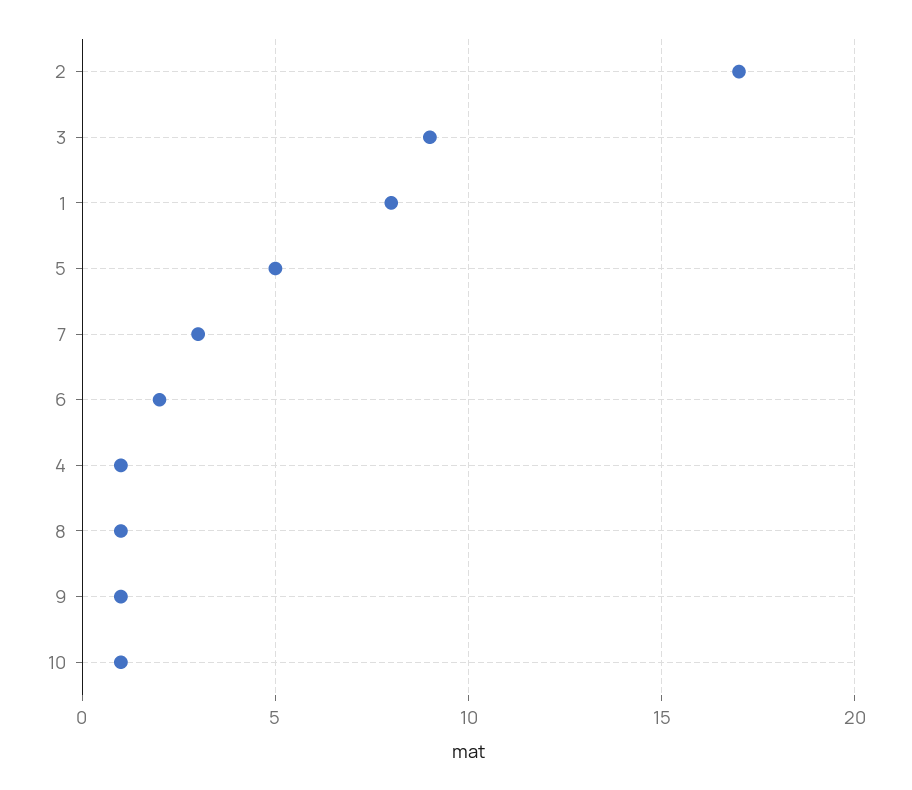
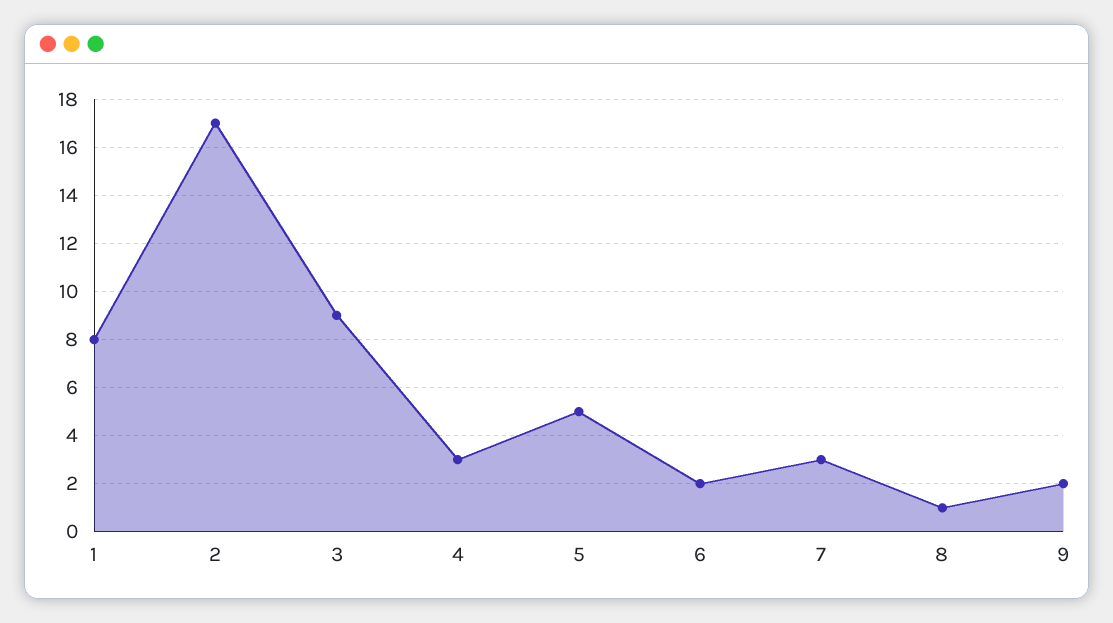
  {
    "2": 17,
    "3": 9,
    "1": 8,
    "5": 5,
    "7": 3,
    "6": 2,
-   "4": 1,
+   "4": 3,
    "8": 1,
-   "9": 1,
+   "9": 2
-   "10": 1
  }

